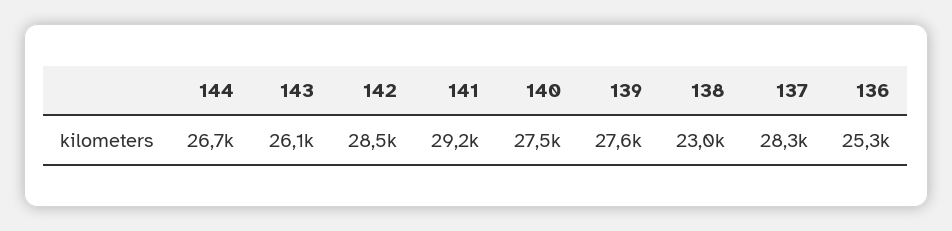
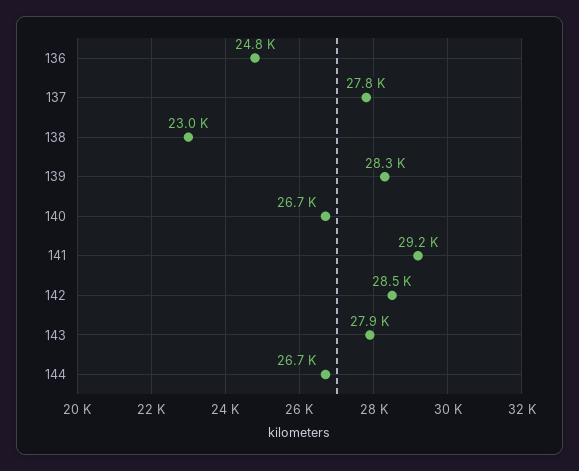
  {
    "144": 26700,
-   "143": 26100,
+   "143": 27900,
    "142": 28500,
    "141": 29200,
-   "140": 27500,
+   "140": 26700,
-   "139": 27600,
+   "139": 28300,
    "138": 23000,
-   "137": 28300,
+   "137": 27800,
-   "136": 25300
+   "136": 24800
  }

